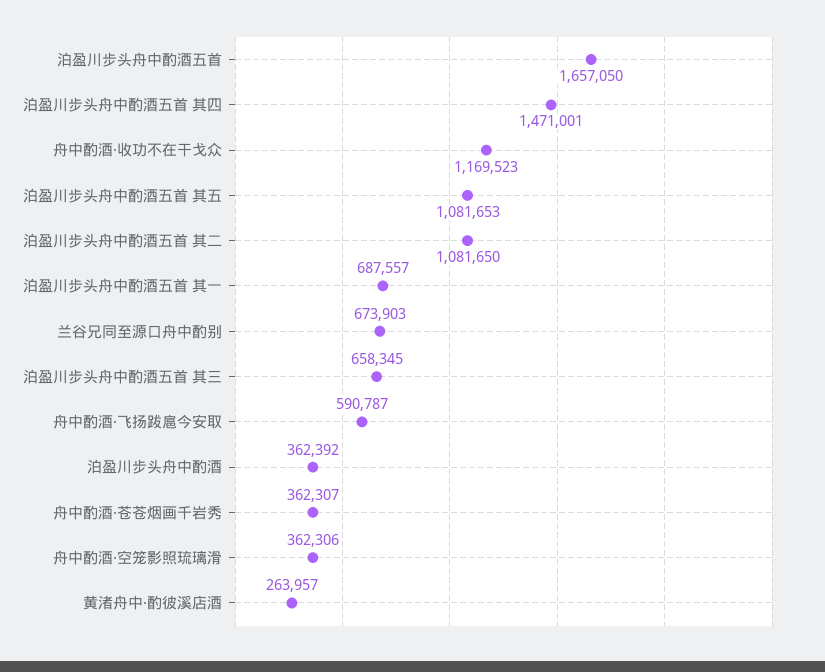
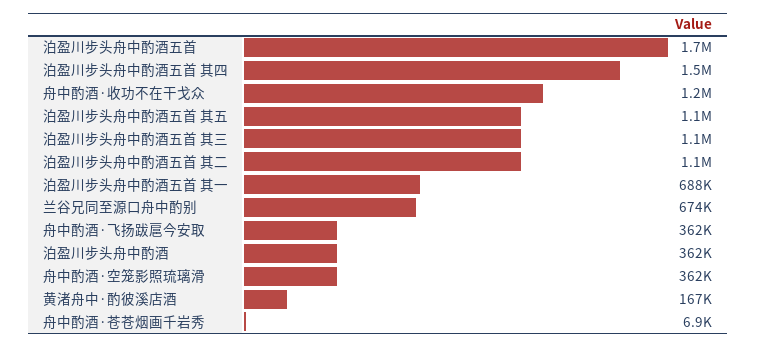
  {
    "泊盈川步头舟中酌酒五首": 1657050,
    "泊盈川步头舟中酌酒五首 其四": 1471001,
    "舟中酌酒·收功不在干戈众": 1169523,
    "泊盈川步头舟中酌酒五首 其五": 1081653,
    "泊盈川步头舟中酌酒五首 其二": 1081650,
    "泊盈川步头舟中酌酒五首 其一": 687557,
    "兰谷兄同至源口舟中酌别": 673903,
-   "泊盈川步头舟中酌酒五首 其三": 658345,
+   "泊盈川步头舟中酌酒五首 其三": 1100000,
-   "舟中酌酒·飞扬跋扈今安取": 590787,
+   "舟中酌酒·飞扬跋扈今安取": 362000,
    "泊盈川步头舟中酌酒": 362392,
-   "舟中酌酒·苍苍烟画千岩秀": 362307,
+   "舟中酌酒·苍苍烟画千岩秀": 6900,
    "舟中酌酒·空笼影照琉璃滑": 362306,
-   "黄渚舟中·酌彼溪店酒": 263957
+   "黄渚舟中·酌彼溪店酒": 167000
  }

